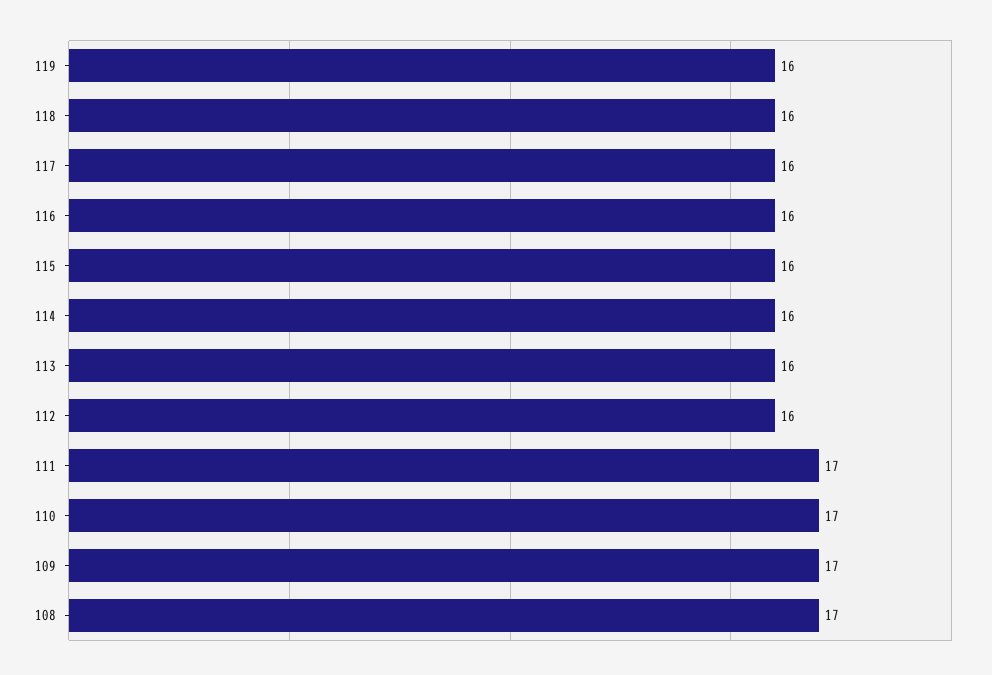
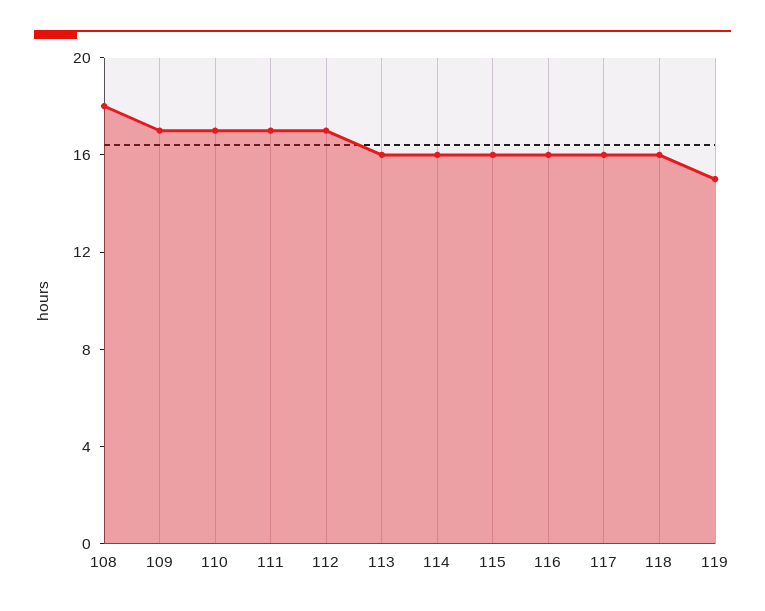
  {
-   "119": 16,
+   "119": 15,
    "118": 16,
    "117": 16,
    "116": 16,
    "115": 16,
    "114": 16,
    "113": 16,
-   "112": 16,
+   "112": 17,
    "111": 17,
    "110": 17,
    "109": 17,
-   "108": 17
+   "108": 18
  }

